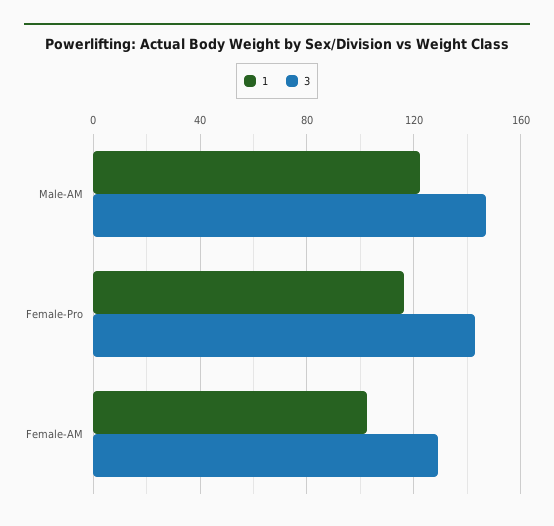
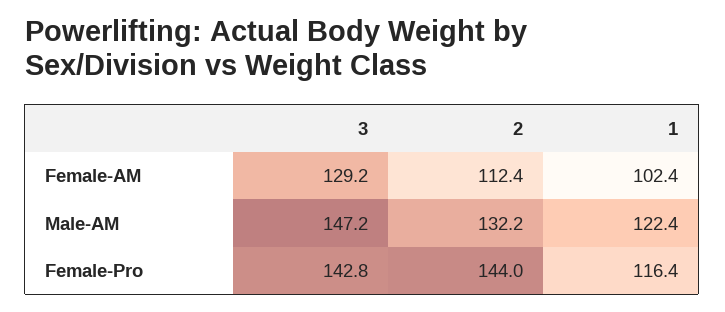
  {
    "1": {
      "Male-AM": 122.4,
      "Female-Pro": 116.4,
      "Female-AM": 102.4
    },
    "3": {
      "Male-AM": 147.2,
      "Female-Pro": 142.8,
      "Female-AM": 129.2
-   }
+   },
+   "2": {
+     "Female-AM": 112.4,
+     "Male-AM": 132.2,
+     "Female-Pro": 144
+   }
  }

